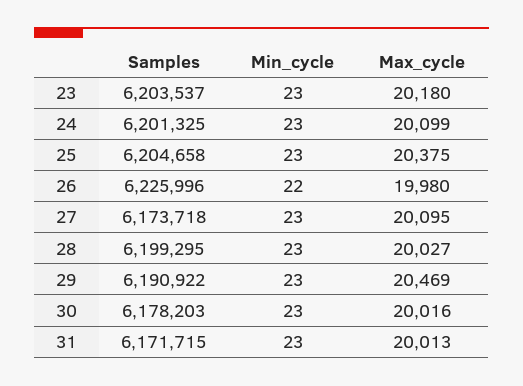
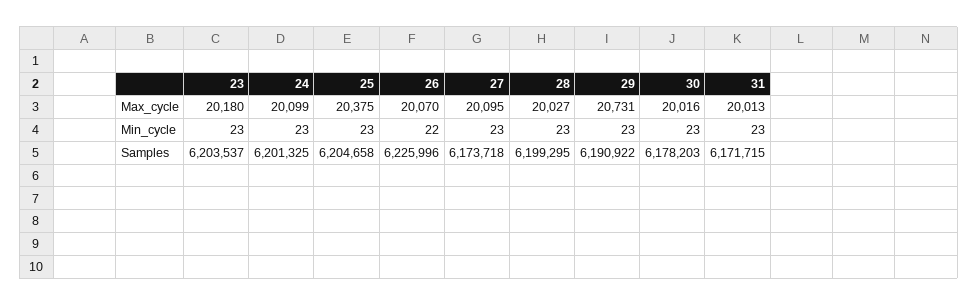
  {
    "Samples": {
      "23": 6203537,
      "24": 6201325,
      "25": 6204658,
      "26": 6225996,
      "27": 6173718,
      "28": 6199295,
      "29": 6190922,
      "30": 6178203,
      "31": 6171715
    },
    "Min_cycle": {
      "23": 23,
      "24": 23,
      "25": 23,
      "26": 22,
      "27": 23,
      "28": 23,
      "29": 23,
      "30": 23,
      "31": 23
    },
    "Max_cycle": {
      "23": 20180,
      "24": 20099,
      "25": 20375,
-     "26": 19980,
+     "26": 20070,
      "27": 20095,
      "28": 20027,
-     "29": 20469,
+     "29": 20731,
      "30": 20016,
      "31": 20013
    }
  }

